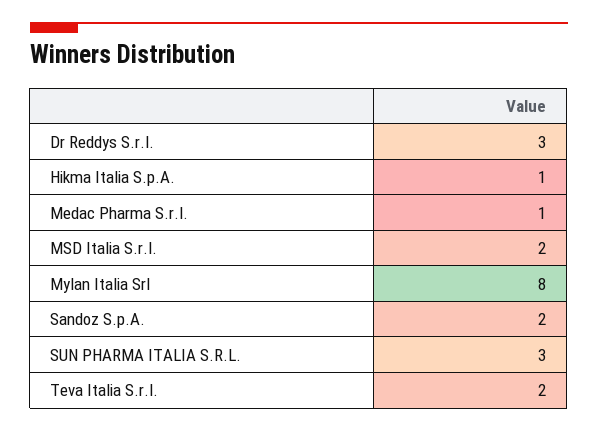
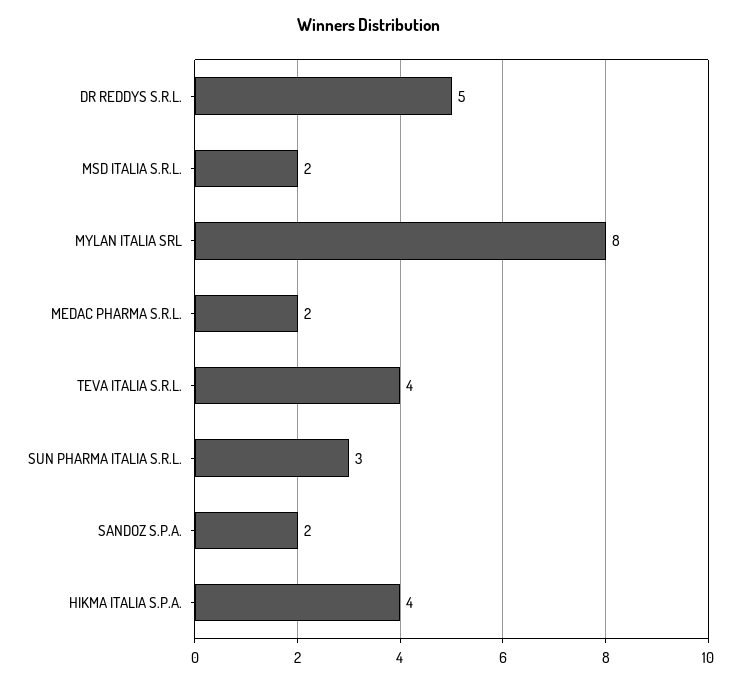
  {
-   "Dr Reddys S.r.l.": 3,
+   "Dr Reddys S.r.l.": 5,
-   "Hikma Italia S.p.A.": 1,
+   "Hikma Italia S.p.A.": 4,
-   "Medac Pharma S.r.l.": 1,
+   "Medac Pharma S.r.l.": 2,
    "MSD Italia S.r.l.": 2,
    "Mylan Italia Srl": 8,
    "Sandoz S.p.A.": 2,
    "SUN PHARMA ITALIA S.R.L.": 3,
-   "Teva Italia S.r.l.": 2
+   "Teva Italia S.r.l.": 4
  }

